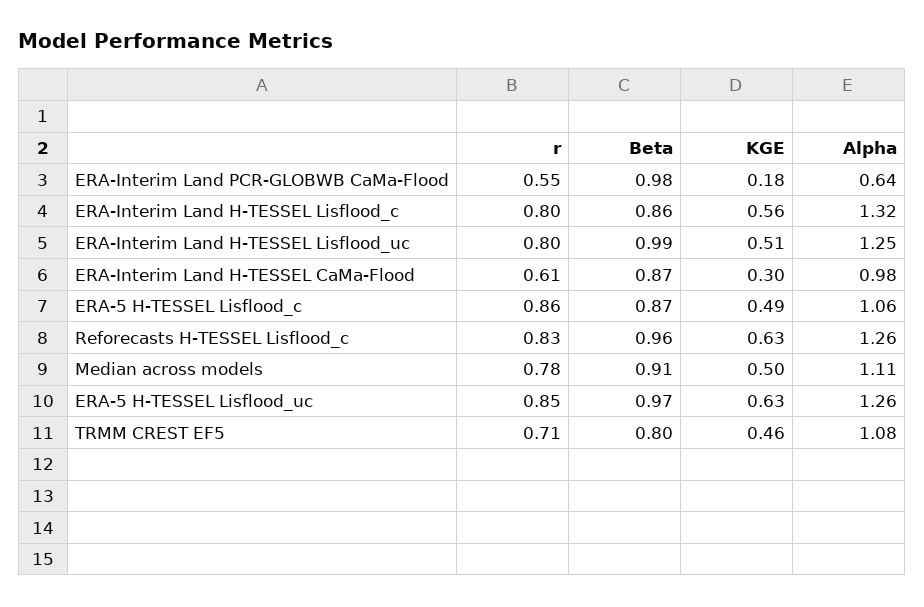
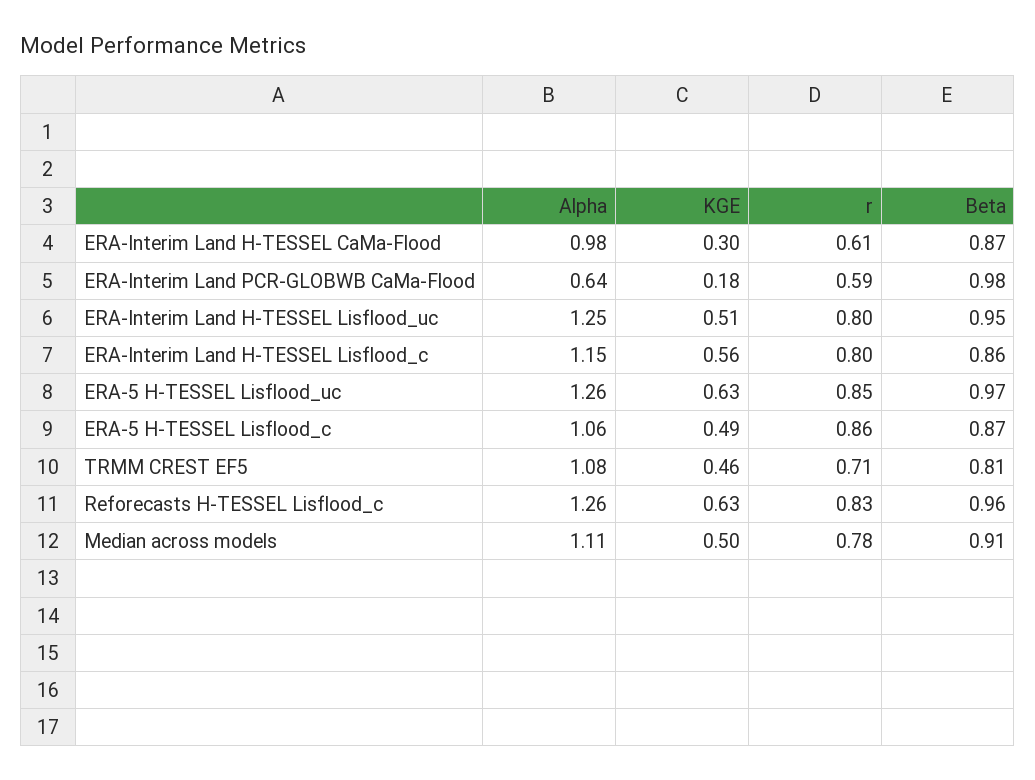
  {
    "r": {
-     "ERA-Interim Land PCR-GLOBWB CaMa-Flood": 0.55,
+     "ERA-Interim Land PCR-GLOBWB CaMa-Flood": 0.59,
      "ERA-Interim Land H-TESSEL Lisflood_c": 0.8,
      "ERA-Interim Land H-TESSEL Lisflood_uc": 0.8,
      "ERA-Interim Land H-TESSEL CaMa-Flood": 0.61,
      "ERA-5 H-TESSEL Lisflood_c": 0.86,
      "Reforecasts H-TESSEL Lisflood_c": 0.83,
      "Median across models": 0.78,
      "ERA-5 H-TESSEL Lisflood_uc": 0.85,
      "TRMM CREST EF5": 0.71
    },
    "Beta": {
      "ERA-Interim Land PCR-GLOBWB CaMa-Flood": 0.98,
      "ERA-Interim Land H-TESSEL Lisflood_c": 0.86,
-     "ERA-Interim Land H-TESSEL Lisflood_uc": 0.99,
+     "ERA-Interim Land H-TESSEL Lisflood_uc": 0.95,
      "ERA-Interim Land H-TESSEL CaMa-Flood": 0.87,
      "ERA-5 H-TESSEL Lisflood_c": 0.87,
      "Reforecasts H-TESSEL Lisflood_c": 0.96,
      "Median across models": 0.91,
      "ERA-5 H-TESSEL Lisflood_uc": 0.97,
-     "TRMM CREST EF5": 0.8
+     "TRMM CREST EF5": 0.81
    },
    "KGE": {
      "ERA-Interim Land PCR-GLOBWB CaMa-Flood": 0.18,
      "ERA-Interim Land H-TESSEL Lisflood_c": 0.56,
      "ERA-Interim Land H-TESSEL Lisflood_uc": 0.51,
      "ERA-Interim Land H-TESSEL CaMa-Flood": 0.3,
      "ERA-5 H-TESSEL Lisflood_c": 0.49,
      "Reforecasts H-TESSEL Lisflood_c": 0.63,
      "Median across models": 0.5,
      "ERA-5 H-TESSEL Lisflood_uc": 0.63,
      "TRMM CREST EF5": 0.46
    },
    "Alpha": {
      "ERA-Interim Land PCR-GLOBWB CaMa-Flood": 0.64,
-     "ERA-Interim Land H-TESSEL Lisflood_c": 1.32,
+     "ERA-Interim Land H-TESSEL Lisflood_c": 1.15,
      "ERA-Interim Land H-TESSEL Lisflood_uc": 1.25,
      "ERA-Interim Land H-TESSEL CaMa-Flood": 0.98,
      "ERA-5 H-TESSEL Lisflood_c": 1.06,
      "Reforecasts H-TESSEL Lisflood_c": 1.26,
      "Median across models": 1.11,
      "ERA-5 H-TESSEL Lisflood_uc": 1.26,
      "TRMM CREST EF5": 1.08
    }
  }

